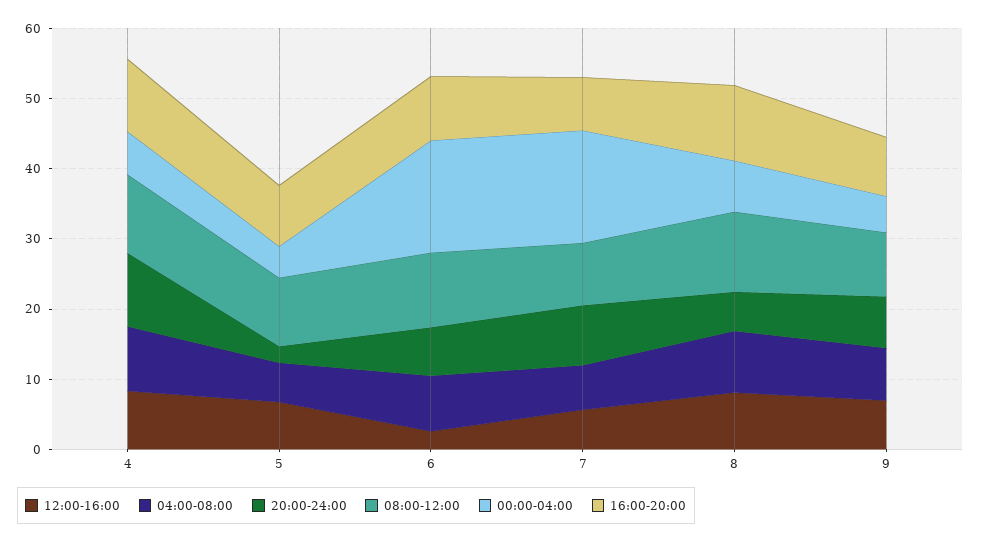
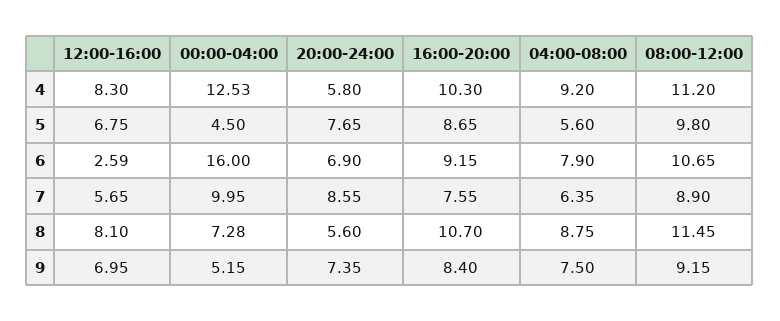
  {
    "12:00-16:00": {
      "4": 8.3,
      "5": 6.75,
      "6": 2.59,
      "7": 5.65,
      "8": 8.1,
      "9": 6.95
    },
    "04:00-08:00": {
      "4": 9.2,
      "5": 5.6,
      "6": 7.9,
      "7": 6.35,
      "8": 8.75,
      "9": 7.5
    },
    "20:00-24:00": {
-     "4": 10,
+     "4": 5.8,
-     "5": 2,
+     "5": 7.65,
      "6": 6.9,
      "7": 8.55,
      "8": 5.6,
      "9": 7.35
    },
    "08:00-12:00": {
      "4": 11.2,
      "5": 9.8,
      "6": 10.65,
      "7": 8.9,
      "8": 11.45,
      "9": 9.15
    },
    "00:00-04:00": {
-     "4": 6,
+     "4": 12.53,
      "5": 4.5,
      "6": 16,
-     "7": 16,
+     "7": 9.95,
      "8": 7.28,
      "9": 5.15
    },
    "16:00-20:00": {
      "4": 10.3,
      "5": 8.65,
      "6": 9.15,
      "7": 7.55,
      "8": 10.7,
      "9": 8.4
    }
  }

